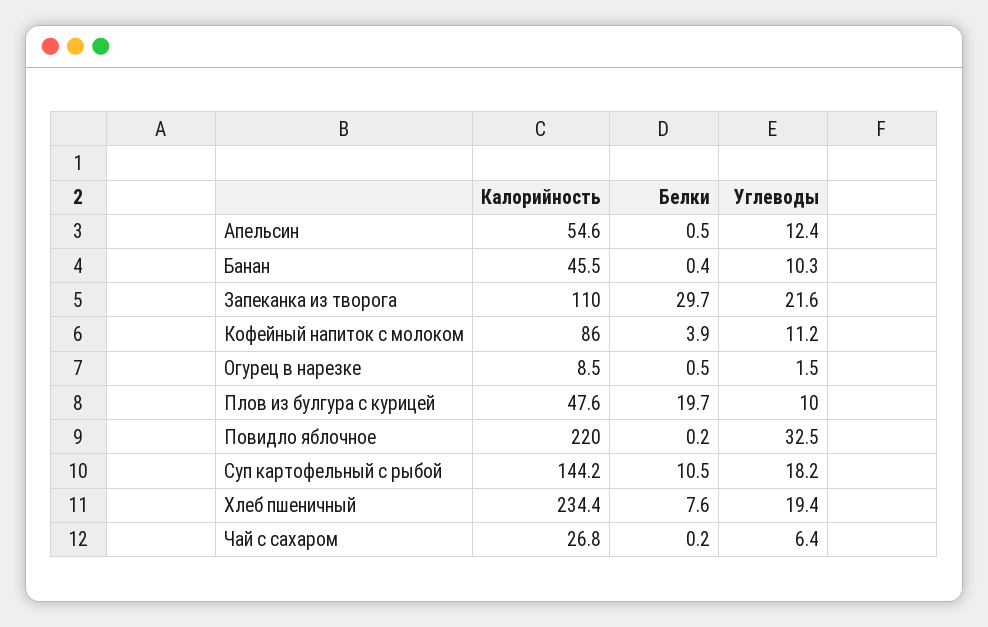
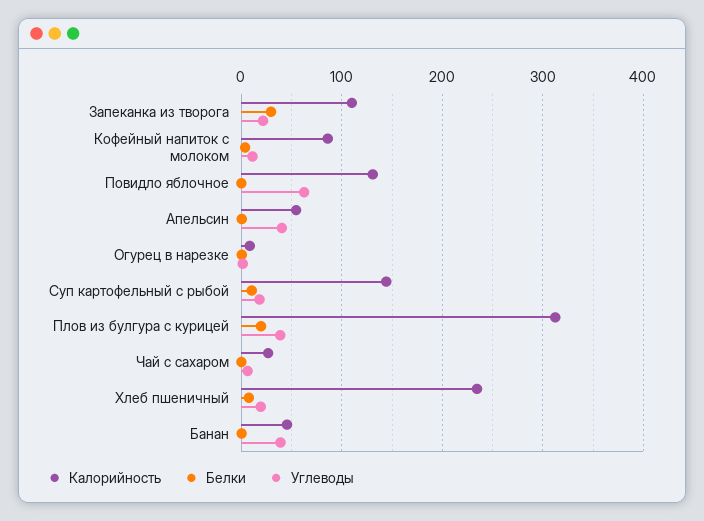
  {
    "Калорийность": {
      "Апельсин": 54.6,
      "Банан": 45.5,
      "Запеканка из творога": 110,
      "Кофейный напиток с молоком": 86,
      "Огурец в нарезке": 8.5,
-     "Плов из булгура с курицей": 47.6,
+     "Плов из булгура с курицей": 310,
-     "Повидло яблочное": 220,
+     "Повидло яблочное": 130,
      "Суп картофельный с рыбой": 144.2,
      "Хлеб пшеничный": 234.4,
      "Чай с сахаром": 26.8
    },
    "Белки": {
      "Апельсин": 0.5,
      "Банан": 0.4,
      "Запеканка из творога": 29.7,
      "Кофейный напиток с молоком": 3.9,
      "Огурец в нарезке": 0.5,
      "Плов из булгура с курицей": 19.7,
      "Повидло яблочное": 0.2,
      "Суп картофельный с рыбой": 10.5,
      "Хлеб пшеничный": 7.6,
      "Чай с сахаром": 0.2
    },
    "Углеводы": {
-     "Апельсин": 12.4,
+     "Апельсин": 40,
-     "Банан": 10.3,
+     "Банан": 40,
      "Запеканка из творога": 21.6,
      "Кофейный напиток с молоком": 11.2,
      "Огурец в нарезке": 1.5,
-     "Плов из булгура с курицей": 10,
+     "Плов из булгура с курицей": 40,
-     "Повидло яблочное": 32.5,
+     "Повидло яблочное": 60,
      "Суп картофельный с рыбой": 18.2,
      "Хлеб пшеничный": 19.4,
      "Чай с сахаром": 6.4
    }
  }

